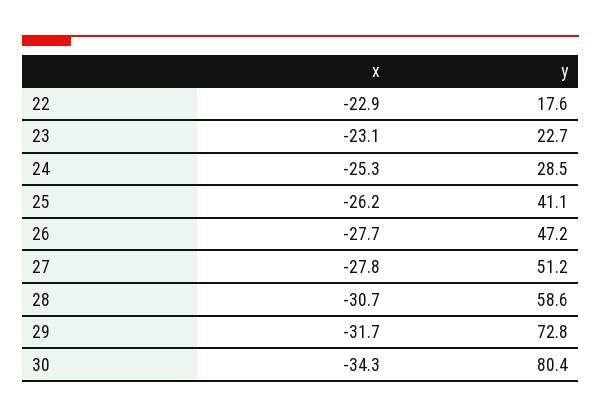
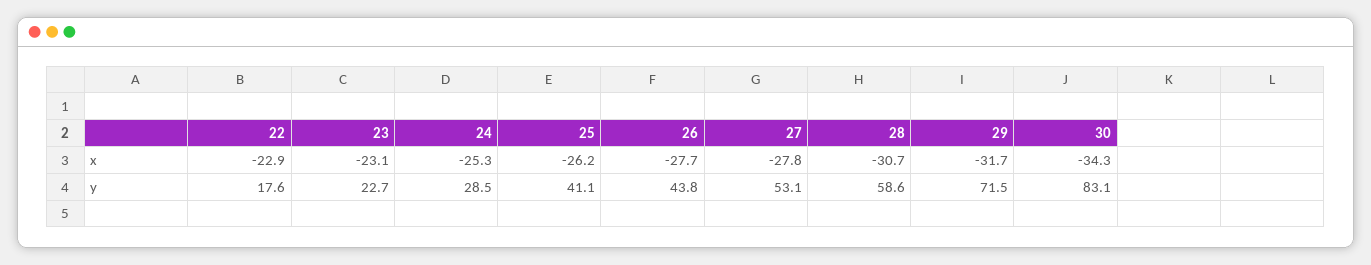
  {
    "x": {
      "22": -22.9,
      "23": -23.1,
      "24": -25.3,
      "25": -26.2,
      "26": -27.7,
      "27": -27.8,
      "28": -30.7,
      "29": -31.7,
      "30": -34.3
    },
    "y": {
      "22": 17.6,
      "23": 22.7,
      "24": 28.5,
      "25": 41.1,
-     "26": 47.2,
+     "26": 43.8,
-     "27": 51.2,
+     "27": 53.1,
      "28": 58.6,
-     "29": 72.8,
+     "29": 71.5,
-     "30": 80.4
+     "30": 83.1
    }
  }

